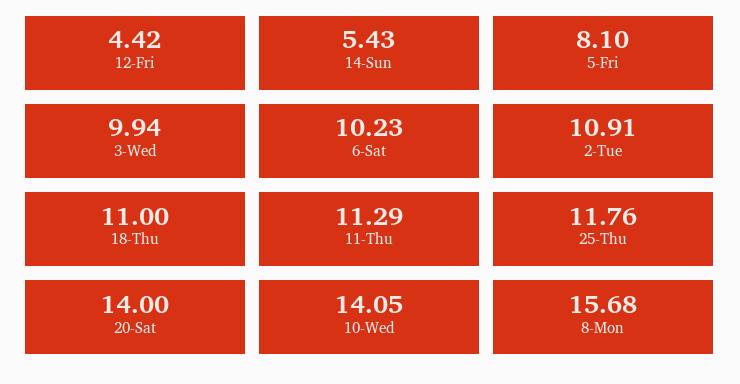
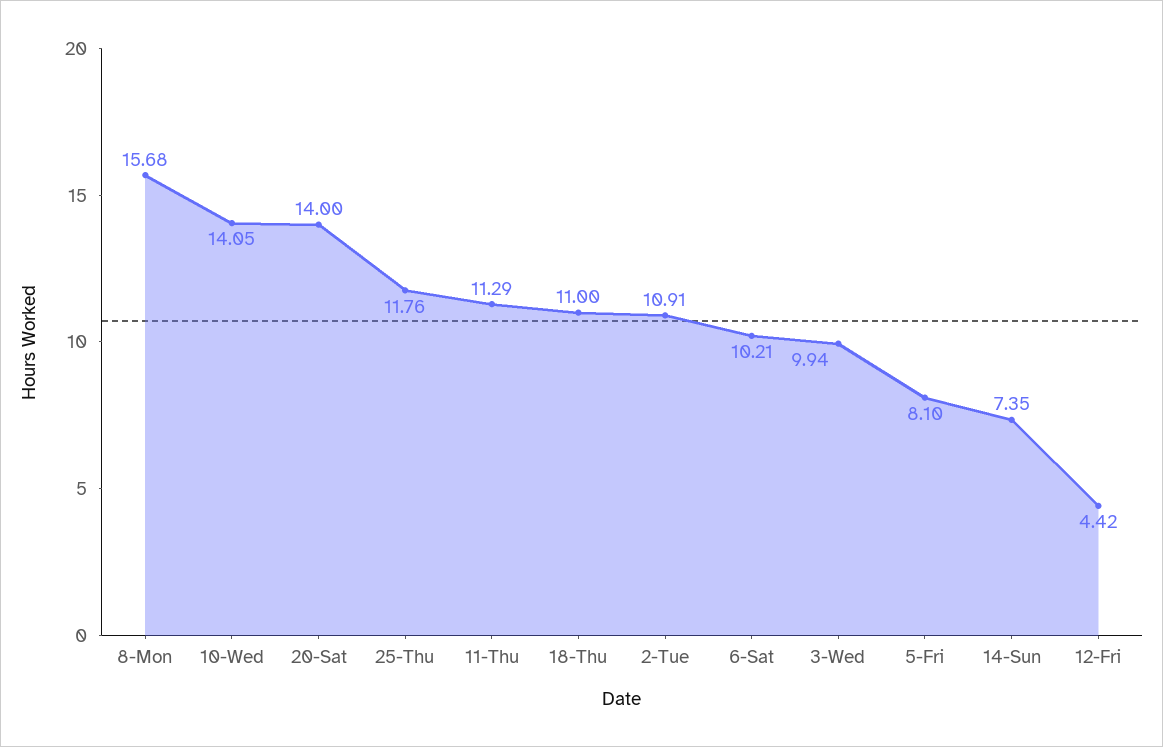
  {
    "12-Fri": 4.42,
-   "14-Sun": 5.43,
+   "14-Sun": 7.35,
    "5-Fri": 8.1,
    "3-Wed": 9.94,
-   "6-Sat": 10.23,
+   "6-Sat": 10.21,
    "2-Tue": 10.91,
    "18-Thu": 11,
    "11-Thu": 11.29,
    "25-Thu": 11.76,
    "20-Sat": 14,
    "10-Wed": 14.05,
    "8-Mon": 15.68
  }

